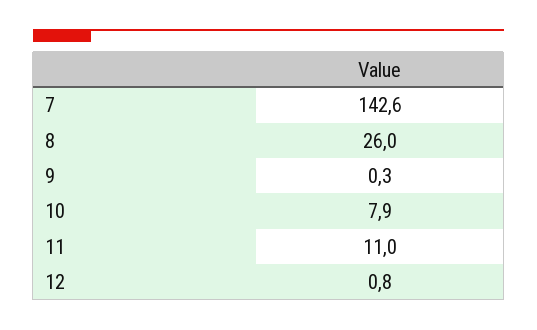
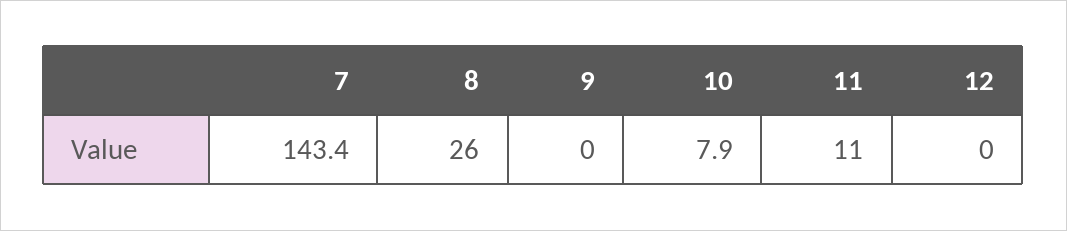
  {
-   "7": 142.6,
+   "7": 143.4,
    "8": 26,
-   "9": 0.3,
+   "9": 0,
    "10": 7.9,
    "11": 11,
-   "12": 0.8
+   "12": 0
  }

